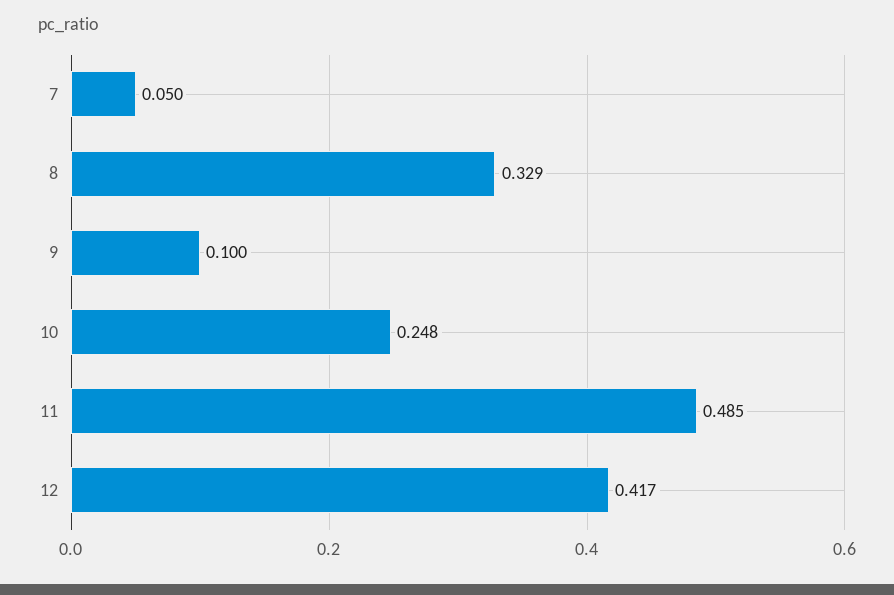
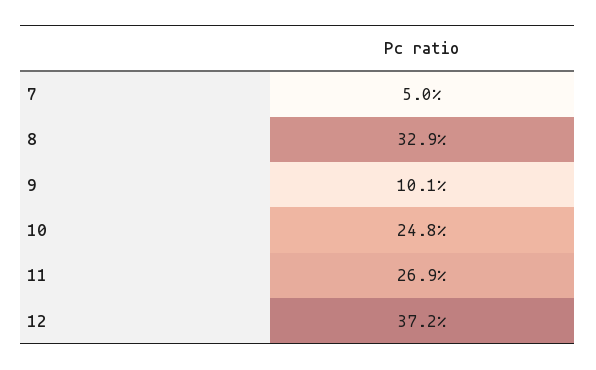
  {
    "7": 0.05,
    "8": 0.329,
-   "9": 0.1,
+   "9": 0.101,
    "10": 0.248,
-   "11": 0.485,
+   "11": 0.269,
-   "12": 0.417
+   "12": 0.372
  }

